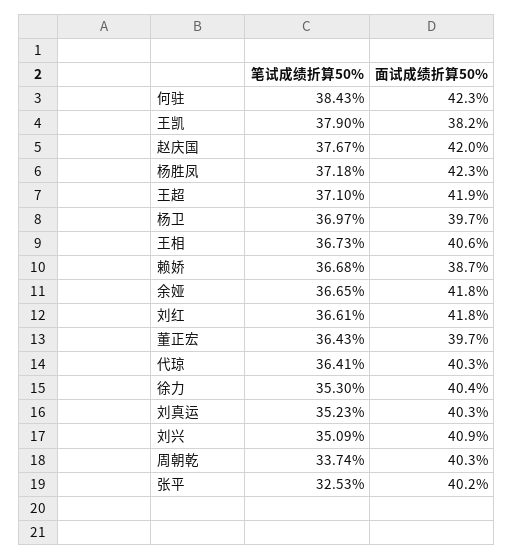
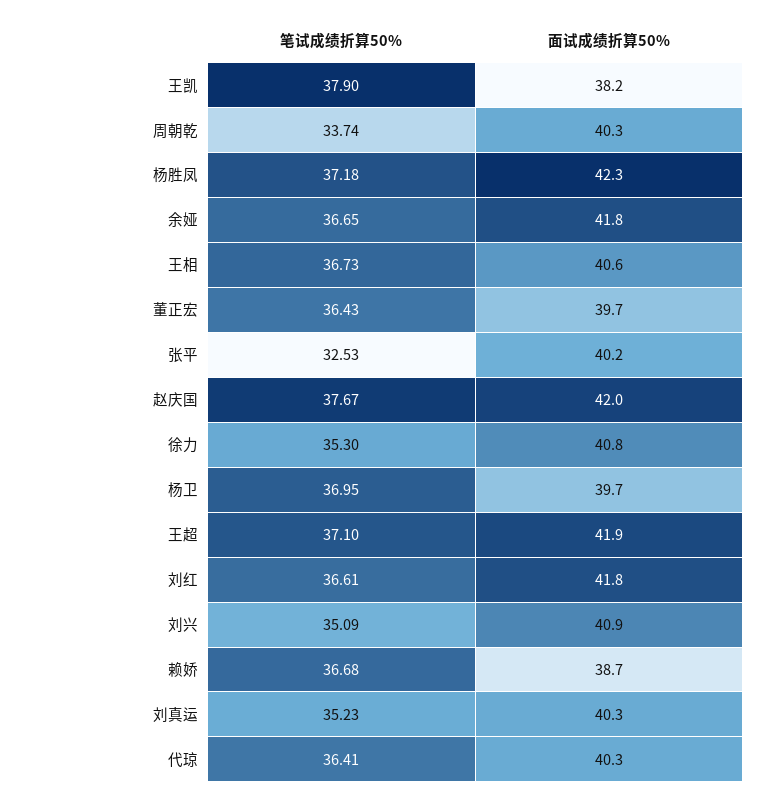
  {
    "笔试成绩折算50%": {
-     "何驻": 38.43,
      "王凯": 37.9,
      "赵庆国": 37.67,
      "杨胜凤": 37.18,
      "王超": 37.1,
-     "杨卫": 36.97,
+     "杨卫": 36.95,
      "王相": 36.73,
      "赖娇": 36.68,
      "余娅": 36.65,
      "刘红": 36.61,
      "董正宏": 36.43,
      "代琼": 36.41,
      "徐力": 35.3,
      "刘真运": 35.23,
      "刘兴": 35.09,
      "周朝乾": 33.74,
      "张平": 32.53
    },
    "面试成绩折算50%": {
-     "何驻": 42.3,
      "王凯": 38.2,
      "赵庆国": 42,
      "杨胜凤": 42.3,
      "王超": 41.9,
      "杨卫": 39.7,
      "王相": 40.6,
      "赖娇": 38.7,
      "余娅": 41.8,
      "刘红": 41.8,
      "董正宏": 39.7,
      "代琼": 40.3,
-     "徐力": 40.4,
+     "徐力": 40.8,
      "刘真运": 40.3,
      "刘兴": 40.9,
      "周朝乾": 40.3,
      "张平": 40.2
    }
  }

